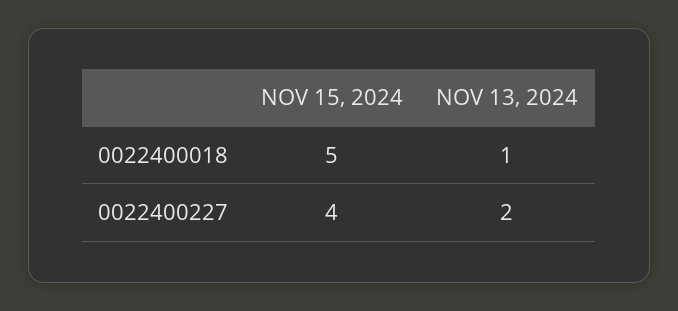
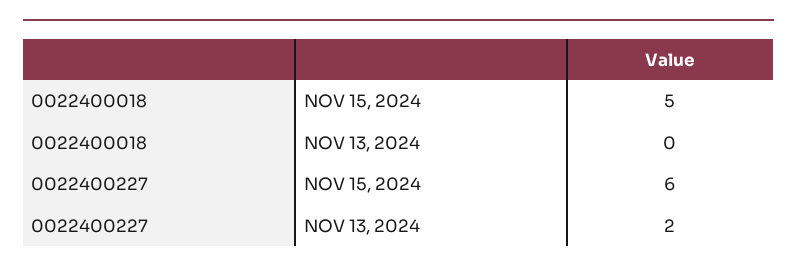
  {
    "NOV 15, 2024": {
      "0022400018": 5,
-     "0022400227": 4
+     "0022400227": 6
    },
    "NOV 13, 2024": {
-     "0022400018": 1,
+     "0022400018": 0,
      "0022400227": 2
    }
  }

